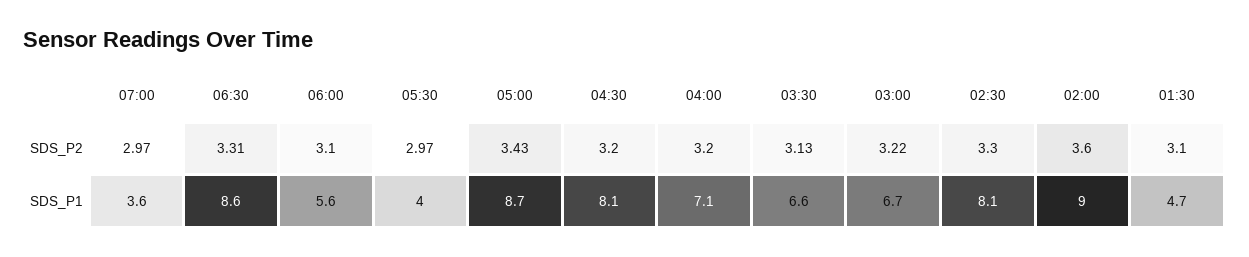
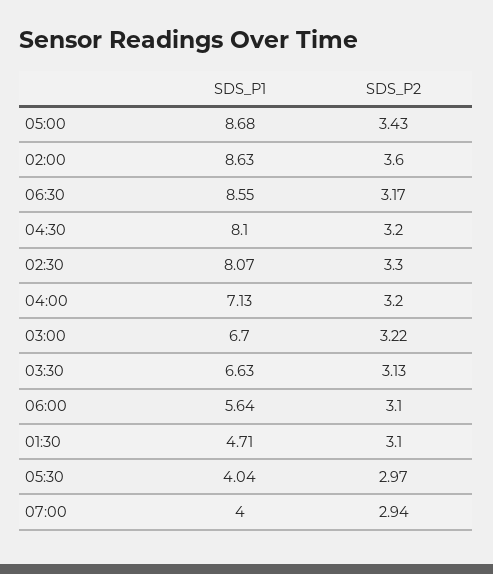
  {
    "07:00": {
-     "SDS_P2": 2.97,
+     "SDS_P2": 2.94,
-     "SDS_P1": 3.6
+     "SDS_P1": 4
    },
    "06:30": {
-     "SDS_P2": 3.31,
+     "SDS_P2": 3.17,
      "SDS_P1": 8.55
    },
    "06:00": {
      "SDS_P2": 3.1,
      "SDS_P1": 5.64
    },
    "05:30": {
      "SDS_P2": 2.97,
      "SDS_P1": 4.04
    },
    "05:00": {
      "SDS_P2": 3.43,
      "SDS_P1": 8.68
    },
    "04:30": {
      "SDS_P2": 3.2,
      "SDS_P1": 8.1
    },
    "04:00": {
      "SDS_P2": 3.2,
      "SDS_P1": 7.13
    },
    "03:30": {
      "SDS_P2": 3.13,
      "SDS_P1": 6.63
    },
    "03:00": {
      "SDS_P2": 3.22,
      "SDS_P1": 6.7
    },
    "02:30": {
      "SDS_P2": 3.3,
      "SDS_P1": 8.07
    },
    "02:00": {
      "SDS_P2": 3.6,
-     "SDS_P1": 9
+     "SDS_P1": 8.63
    },
    "01:30": {
      "SDS_P2": 3.1,
      "SDS_P1": 4.71
    }
  }

